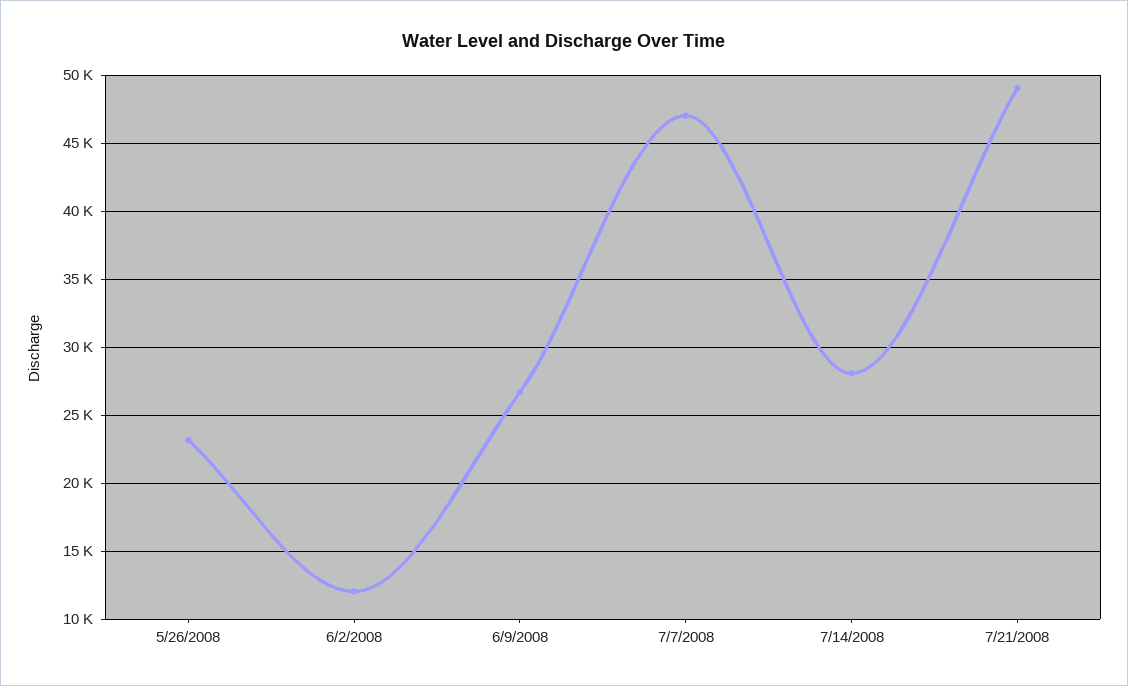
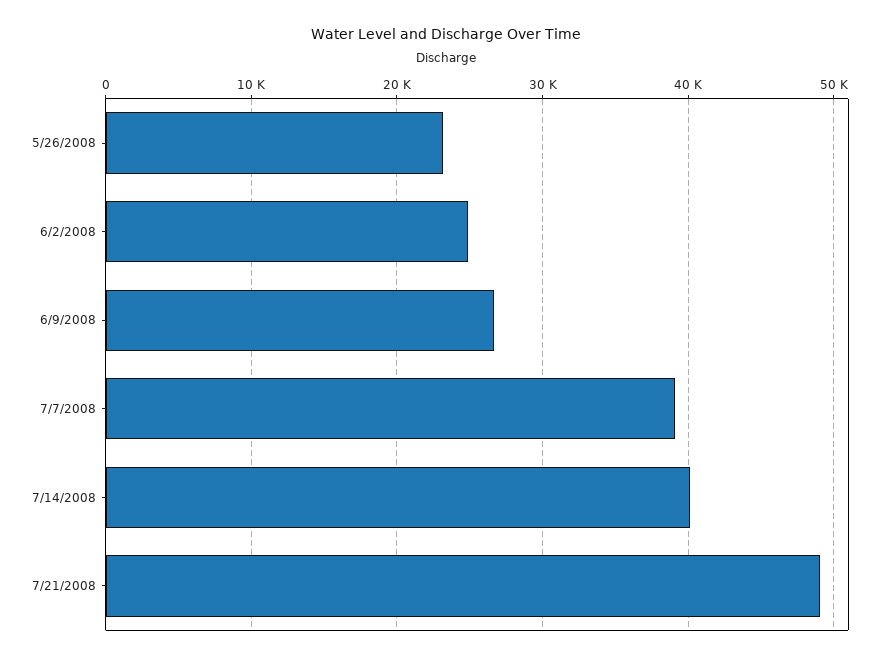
  {
    "5/26/2008": 23000,
-   "6/2/2008": 12000,
+   "6/2/2008": 25000,
    "6/9/2008": 26500,
-   "7/7/2008": 47000,
+   "7/7/2008": 39000,
-   "7/14/2008": 28000,
+   "7/14/2008": 40000,
    "7/21/2008": 49000
  }

